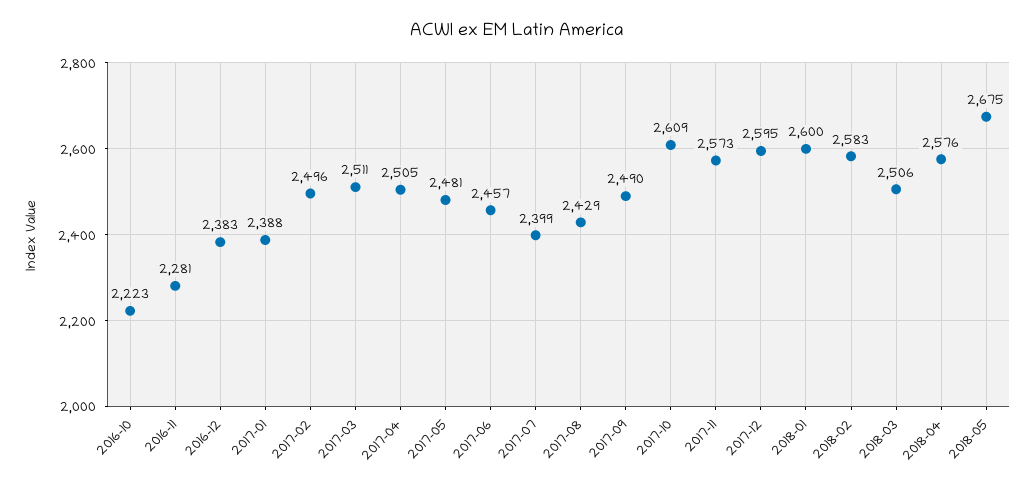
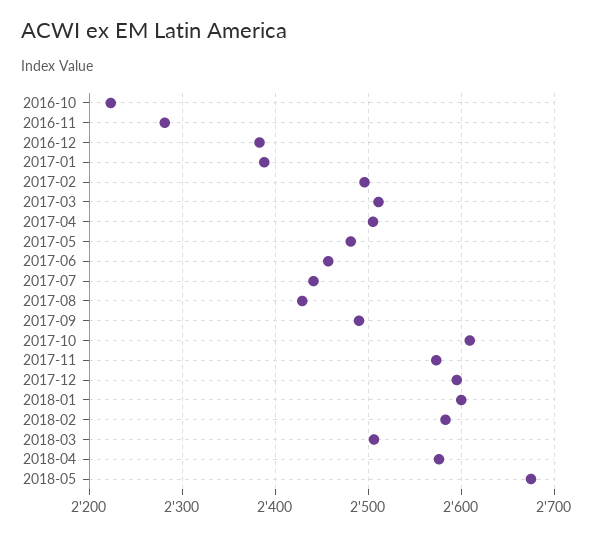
  {
    "2016-10": 2223,
    "2016-11": 2281,
    "2016-12": 2383,
    "2017-01": 2388,
    "2017-02": 2496,
    "2017-03": 2511,
    "2017-04": 2505,
    "2017-05": 2481,
    "2017-06": 2457,
-   "2017-07": 2399,
+   "2017-07": 2440,
    "2017-08": 2429,
    "2017-09": 2490,
    "2017-10": 2609,
    "2017-11": 2573,
    "2017-12": 2595,
    "2018-01": 2600,
    "2018-02": 2583,
    "2018-03": 2506,
    "2018-04": 2576,
    "2018-05": 2675
  }

